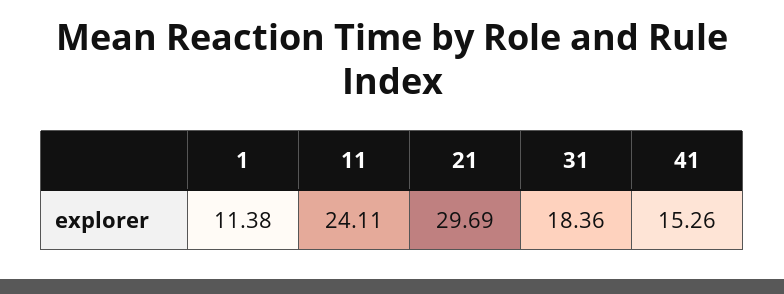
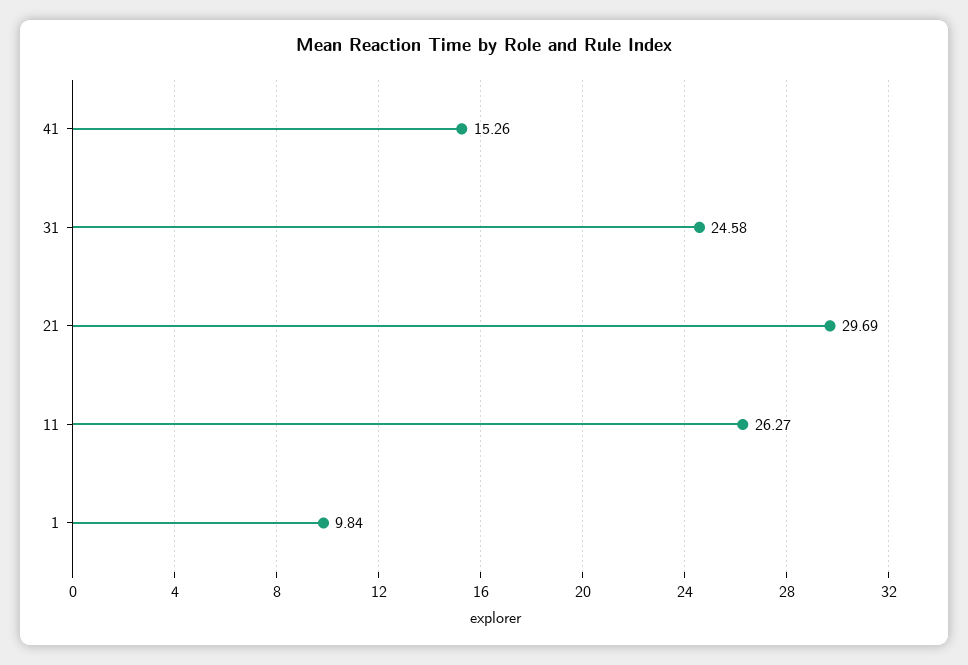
  {
-   "1": 11.38,
+   "1": 9.84,
-   "11": 24.11,
+   "11": 26.27,
    "21": 29.69,
-   "31": 18.36,
+   "31": 24.58,
    "41": 15.26
  }

